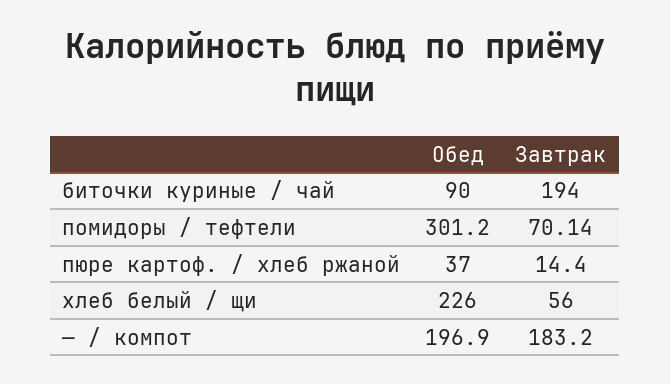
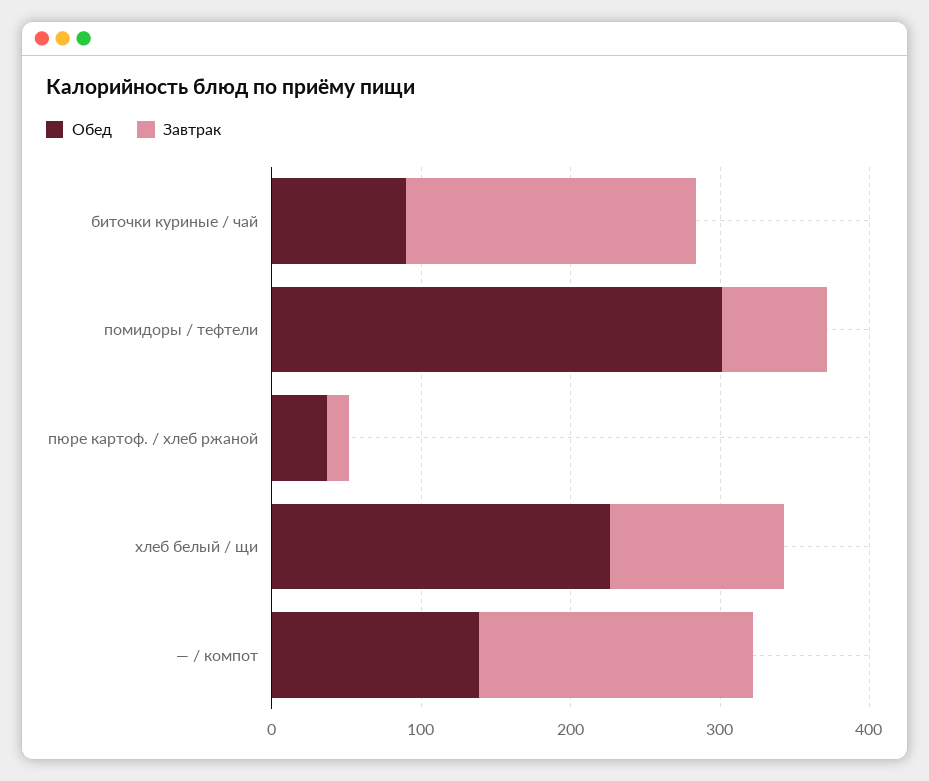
  {
    "Обед": {
      "биточки куриные / чай": 90,
      "помидоры / тефтели": 301.2,
      "пюре картоф. / хлеб ржаной": 37,
      "хлеб белый / щи": 226,
-     "— / компот": 196.9
+     "— / компот": 140
    },
    "Завтрак": {
      "биточки куриные / чай": 194,
      "помидоры / тефтели": 70.14,
      "пюре картоф. / хлеб ржаной": 14.4,
-     "хлеб белый / щи": 56,
+     "хлеб белый / щи": 120,
      "— / компот": 183.2
    }
  }

